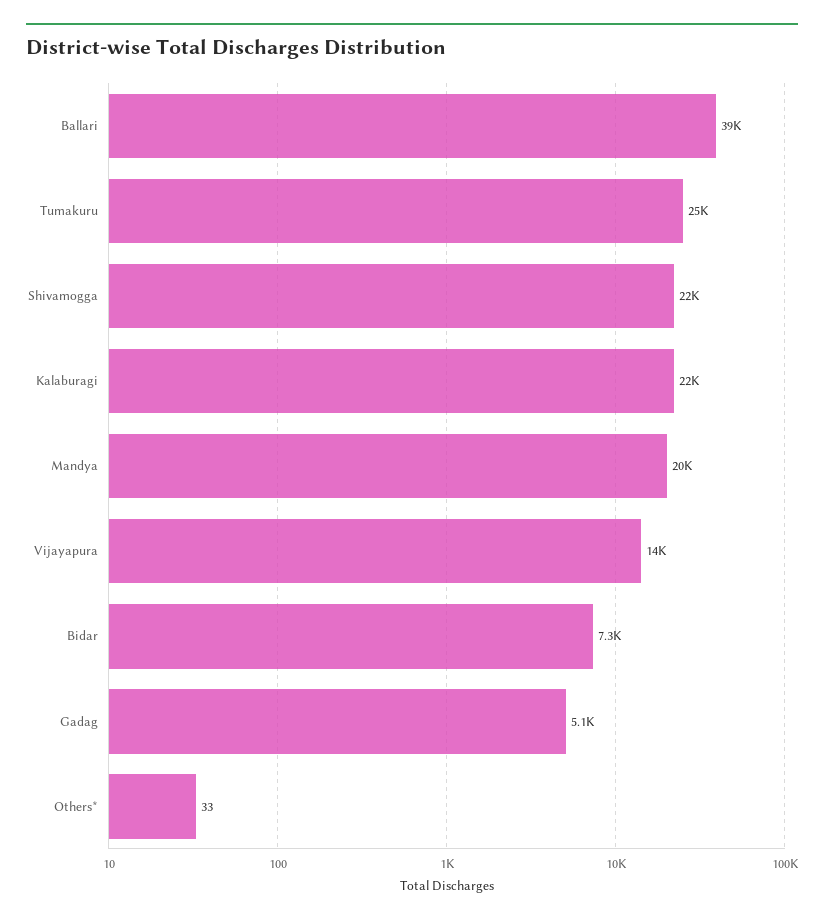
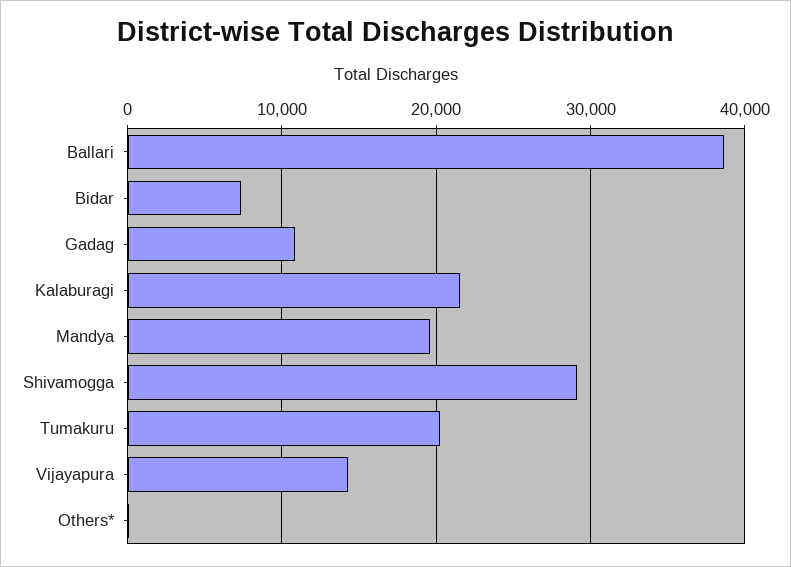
  {
    "Ballari": 39000,
-   "Tumakuru": 25000,
+   "Tumakuru": 20000,
-   "Shivamogga": 22000,
+   "Shivamogga": 29000,
    "Kalaburagi": 22000,
    "Mandya": 20000,
    "Vijayapura": 14000,
    "Bidar": 7300,
-   "Gadag": 5100,
+   "Gadag": 11000,
    "Others*": 33
  }

